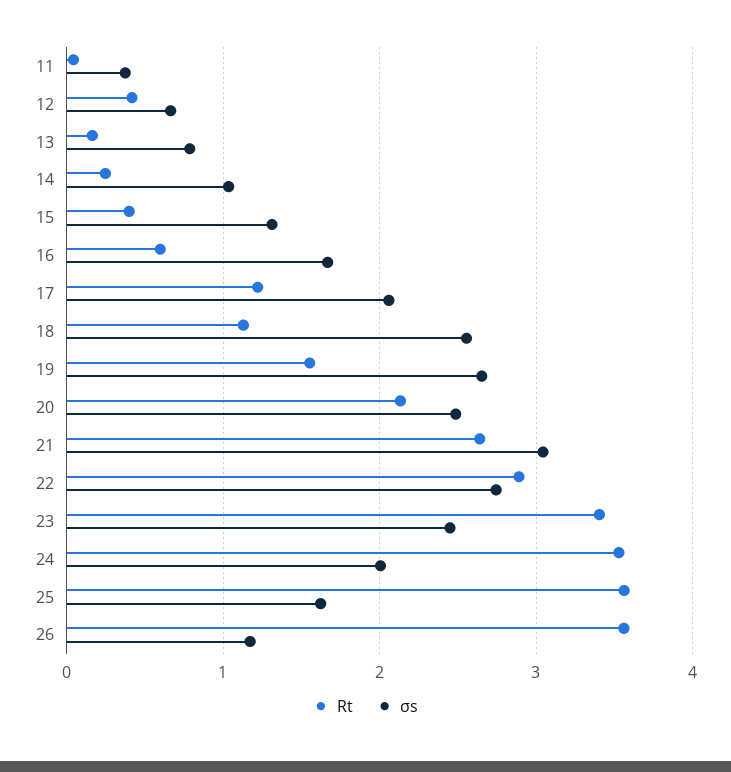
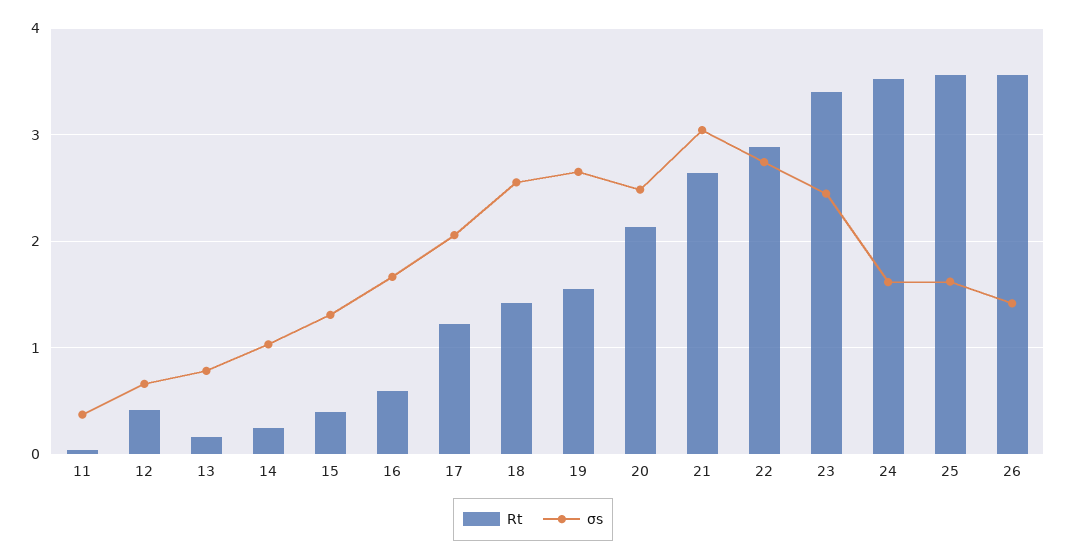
  {
    "Rt": {
      "11": 0,
      "12": 0.4,
      "13": 0.2,
      "14": 0.2,
      "15": 0.4,
      "16": 0.6,
      "17": 1.2,
-     "18": 1.1,
+     "18": 1.4,
      "19": 1.6,
      "20": 2.1,
      "21": 2.6,
      "22": 2.9,
      "23": 3.4,
      "24": 3.5,
      "25": 3.6,
      "26": 3.6
    },
    "σs": {
      "11": 0.4,
      "12": 0.7,
      "13": 0.8,
      "14": 1,
      "15": 1.3,
      "16": 1.7,
      "17": 2.1,
      "18": 2.6,
      "19": 2.7,
      "20": 2.5,
      "21": 3,
      "22": 2.7,
      "23": 2.4,
-     "24": 2,
+     "24": 1.6,
      "25": 1.6,
-     "26": 1.2
+     "26": 1.4
    }
  }

